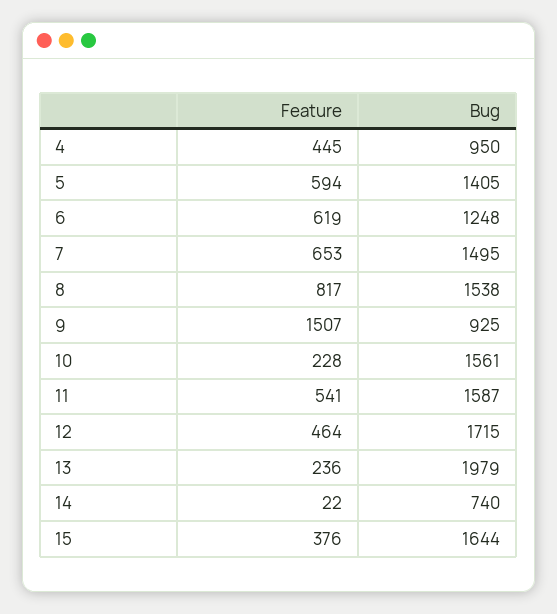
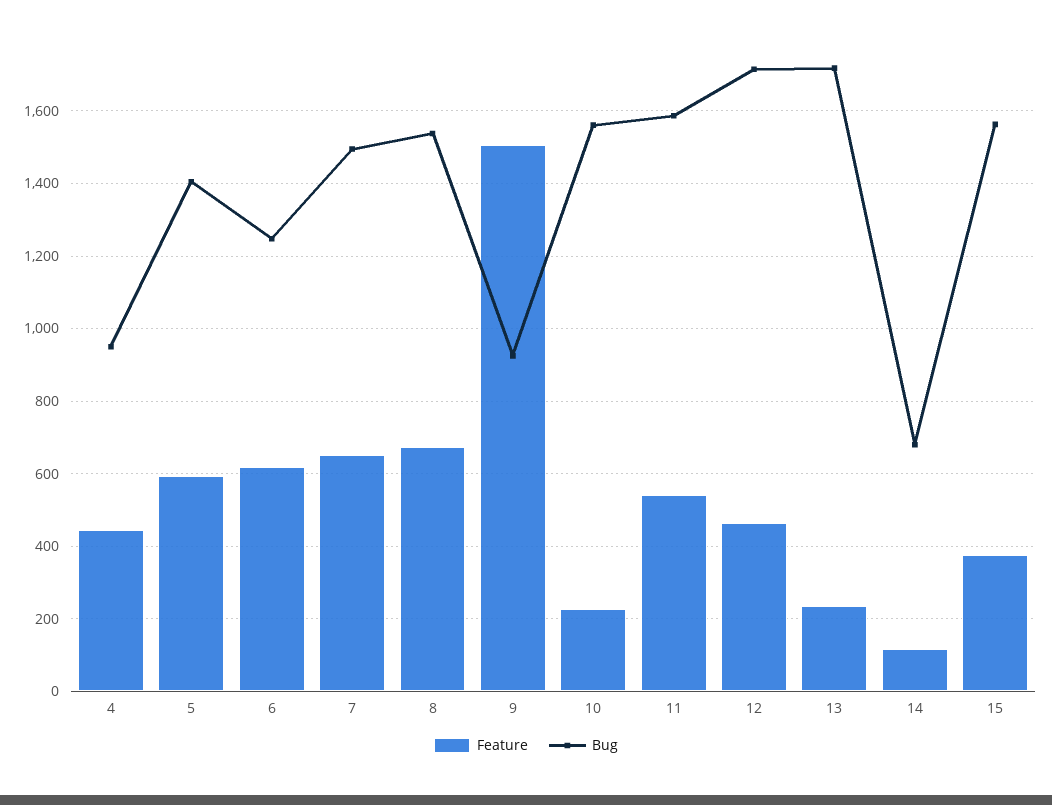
  {
    "Feature": {
      "4": 445,
      "5": 594,
      "6": 619,
      "7": 653,
-     "8": 817,
+     "8": 680,
      "9": 1507,
      "10": 228,
      "11": 541,
      "12": 464,
      "13": 236,
-     "14": 22,
+     "14": 120,
      "15": 376
    },
    "Bug": {
      "4": 950,
      "5": 1405,
      "6": 1248,
      "7": 1495,
      "8": 1538,
      "9": 925,
      "10": 1561,
      "11": 1587,
      "12": 1715,
-     "13": 1979,
+     "13": 1720,
-     "14": 740,
+     "14": 680,
-     "15": 1644
+     "15": 1560
    }
  }

